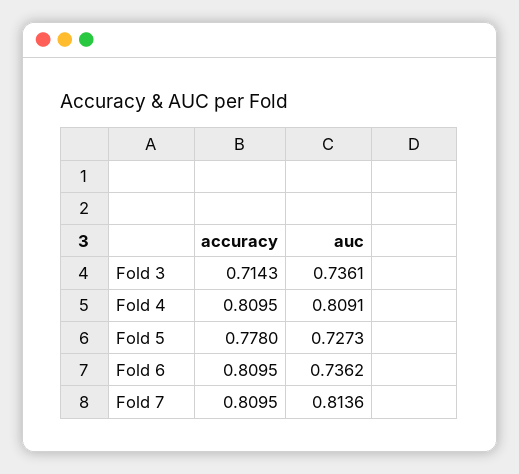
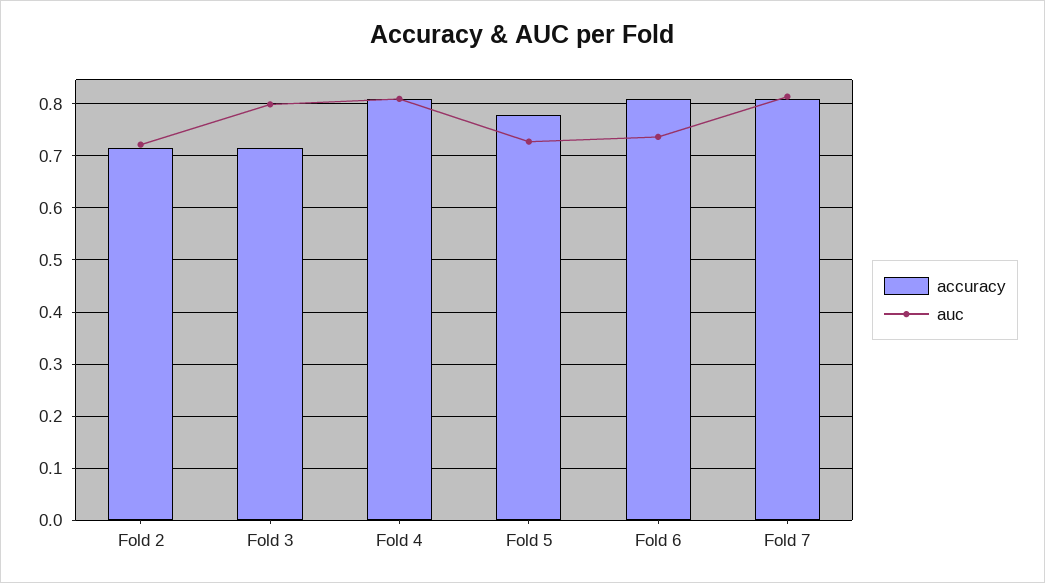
  {
    "accuracy": {
      "Fold 3": 0.7143,
      "Fold 4": 0.8095,
      "Fold 5": 0.778,
      "Fold 6": 0.8095,
-     "Fold 7": 0.8095
+     "Fold 7": 0.8095,
+     "Fold 2": 0.72
    },
    "auc": {
-     "Fold 3": 0.7361,
+     "Fold 3": 0.8,
      "Fold 4": 0.8091,
      "Fold 5": 0.7273,
      "Fold 6": 0.7362,
-     "Fold 7": 0.8136
+     "Fold 7": 0.8136,
+     "Fold 2": 0.72
    }
  }

